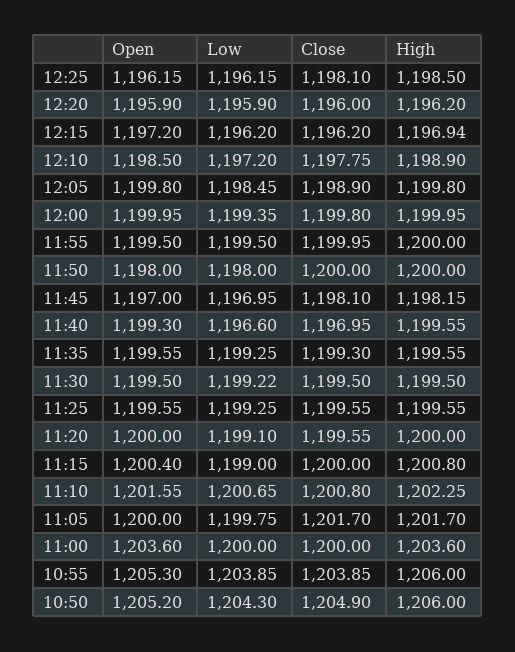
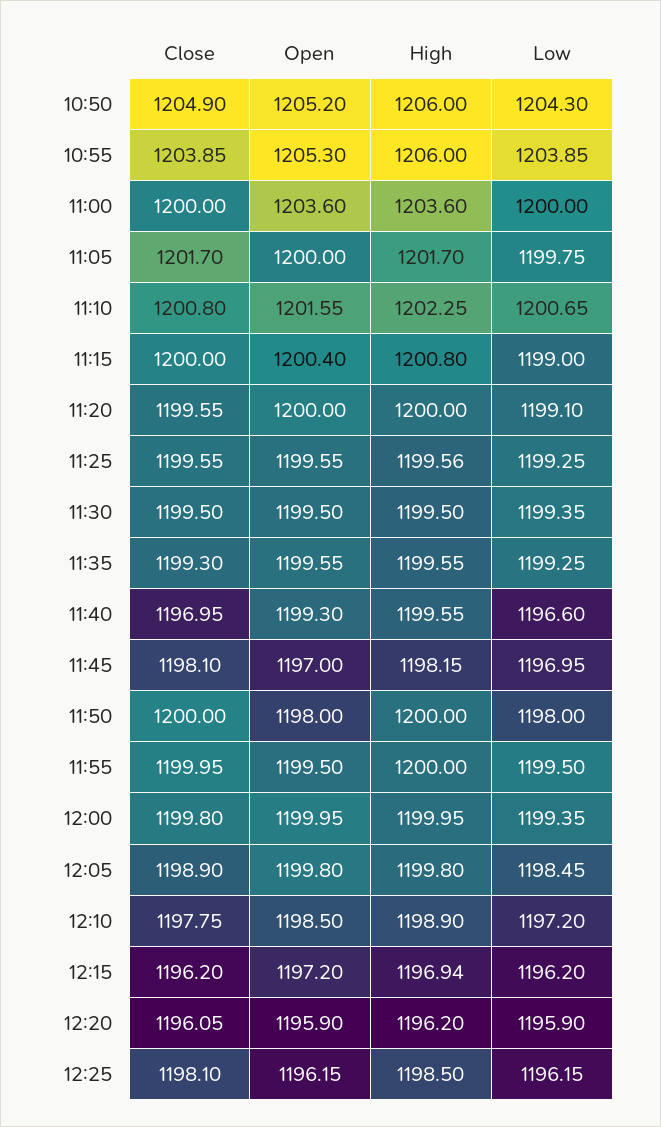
  {
    "Open": {
      "12:25": 1196.15,
      "12:20": 1195.9,
      "12:15": 1197.2,
      "12:10": 1198.5,
      "12:05": 1199.8,
      "12:00": 1199.95,
      "11:55": 1199.5,
      "11:50": 1198,
      "11:45": 1197,
      "11:40": 1199.3,
      "11:35": 1199.55,
      "11:30": 1199.5,
      "11:25": 1199.55,
      "11:20": 1200,
      "11:15": 1200.4,
      "11:10": 1201.55,
      "11:05": 1200,
      "11:00": 1203.6,
      "10:55": 1205.3,
      "10:50": 1205.2
    },
    "Low": {
      "12:25": 1196.15,
      "12:20": 1195.9,
      "12:15": 1196.2,
      "12:10": 1197.2,
      "12:05": 1198.45,
      "12:00": 1199.35,
      "11:55": 1199.5,
      "11:50": 1198,
      "11:45": 1196.95,
      "11:40": 1196.6,
      "11:35": 1199.25,
-     "11:30": 1199.22,
+     "11:30": 1199.35,
      "11:25": 1199.25,
      "11:20": 1199.1,
      "11:15": 1199,
      "11:10": 1200.65,
      "11:05": 1199.75,
      "11:00": 1200,
      "10:55": 1203.85,
      "10:50": 1204.3
    },
    "Close": {
      "12:25": 1198.1,
-     "12:20": 1196,
+     "12:20": 1196.05,
      "12:15": 1196.2,
      "12:10": 1197.75,
      "12:05": 1198.9,
      "12:00": 1199.8,
      "11:55": 1199.95,
      "11:50": 1200,
      "11:45": 1198.1,
      "11:40": 1196.95,
      "11:35": 1199.3,
      "11:30": 1199.5,
      "11:25": 1199.55,
      "11:20": 1199.55,
      "11:15": 1200,
      "11:10": 1200.8,
      "11:05": 1201.7,
      "11:00": 1200,
      "10:55": 1203.85,
      "10:50": 1204.9
    },
    "High": {
      "12:25": 1198.5,
      "12:20": 1196.2,
      "12:15": 1196.94,
      "12:10": 1198.9,
      "12:05": 1199.8,
      "12:00": 1199.95,
      "11:55": 1200,
      "11:50": 1200,
      "11:45": 1198.15,
      "11:40": 1199.55,
      "11:35": 1199.55,
      "11:30": 1199.5,
-     "11:25": 1199.55,
+     "11:25": 1199.56,
      "11:20": 1200,
      "11:15": 1200.8,
      "11:10": 1202.25,
      "11:05": 1201.7,
      "11:00": 1203.6,
      "10:55": 1206,
      "10:50": 1206
    }
  }

